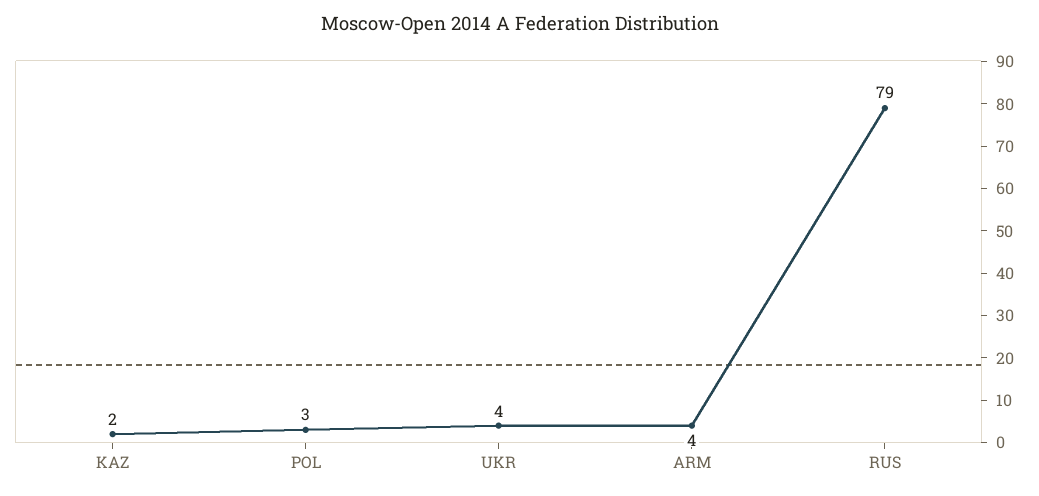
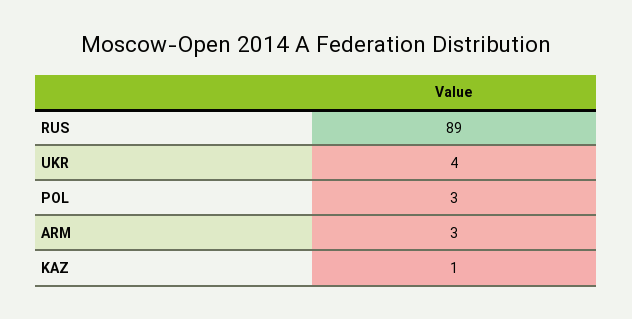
  {
-   "KAZ": 2,
+   "KAZ": 1,
    "POL": 3,
    "UKR": 4,
-   "ARM": 4,
+   "ARM": 3,
-   "RUS": 79
+   "RUS": 89
  }

